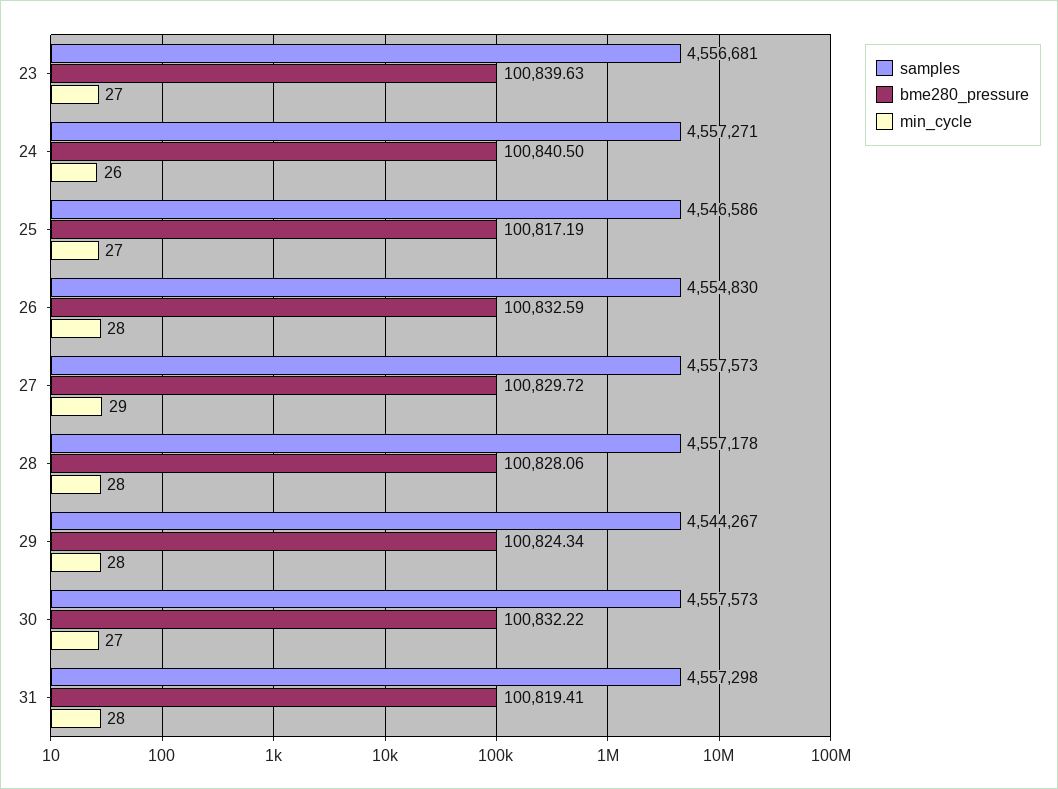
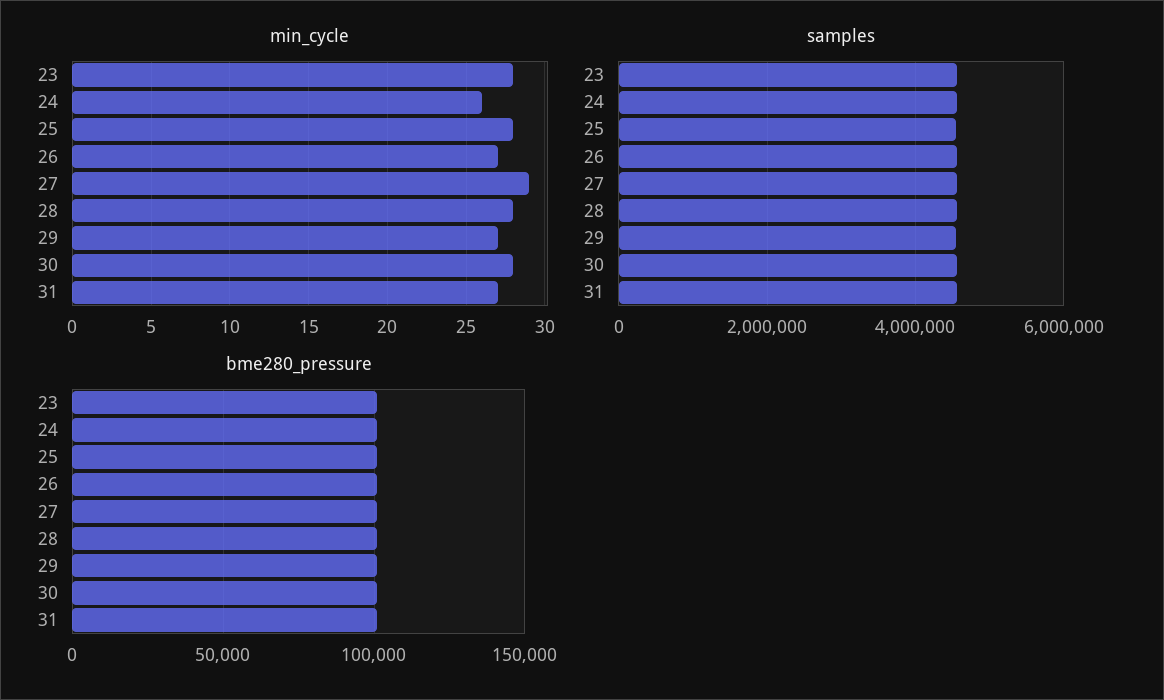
  {
    "samples": {
      "23": 4556681,
      "24": 4557271,
      "25": 4546586,
      "26": 4554830,
      "27": 4557573,
      "28": 4557178,
      "29": 4544267,
      "30": 4557573,
      "31": 4557298
    },
    "bme280_pressure": {
      "23": 100839.63,
      "24": 100840.5,
      "25": 100817.19,
      "26": 100832.59,
      "27": 100829.72,
      "28": 100828.06,
      "29": 100824.34,
      "30": 100832.22,
      "31": 100819.41
    },
    "min_cycle": {
-     "23": 27,
+     "23": 28,
      "24": 26,
-     "25": 27,
+     "25": 28,
-     "26": 28,
+     "26": 27,
      "27": 29,
      "28": 28,
-     "29": 28,
+     "29": 27,
-     "30": 27,
+     "30": 28,
-     "31": 28
+     "31": 27
    }
  }

